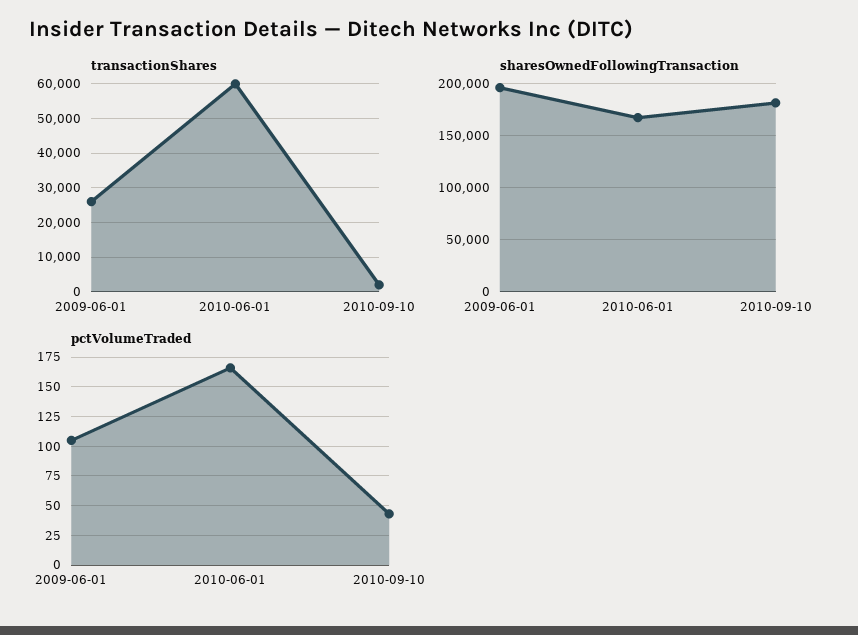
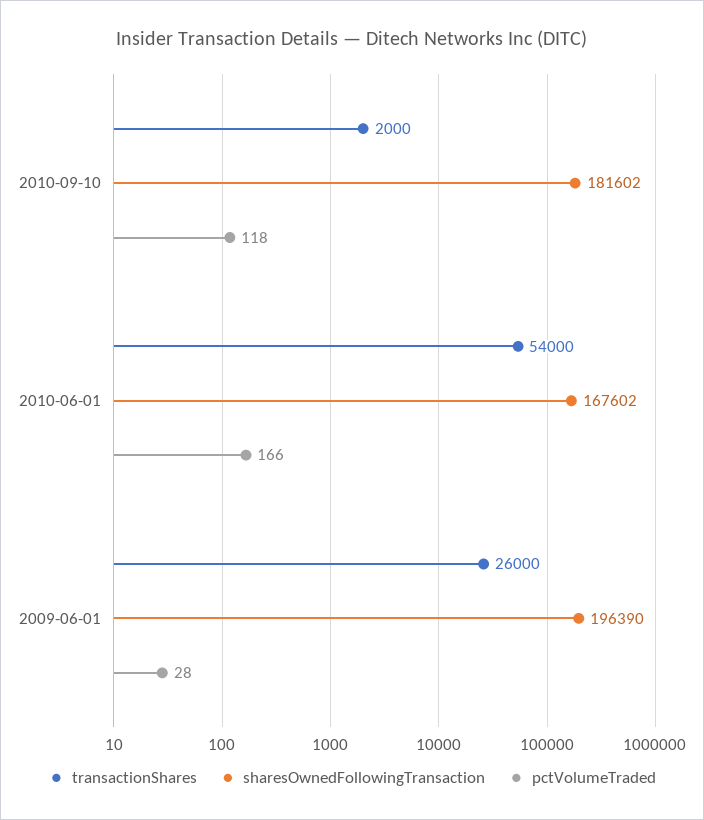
  {
    "transactionShares": {
      "2009-06-01": 26000,
-     "2010-06-01": 60000,
+     "2010-06-01": 54000,
      "2010-09-10": 2000
    },
    "sharesOwnedFollowingTransaction": {
      "2009-06-01": 196390,
      "2010-06-01": 167602,
      "2010-09-10": 181602
    },
    "pctVolumeTraded": {
-     "2009-06-01": 100,
+     "2009-06-01": 28,
      "2010-06-01": 166,
-     "2010-09-10": 50
+     "2010-09-10": 118
    }
  }

